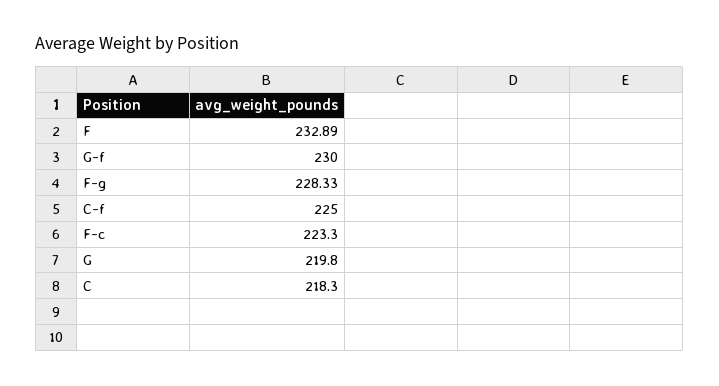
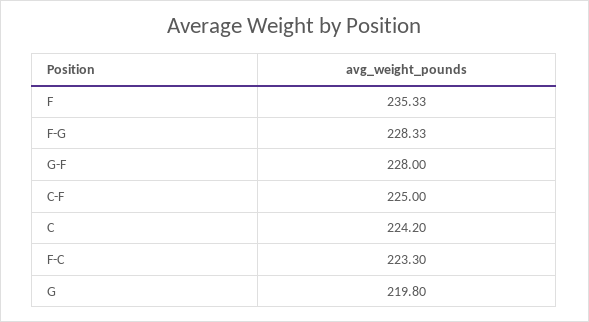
  {
-   "F": 232.89,
+   "F": 235.33,
-   "G-f": 230,
+   "G-f": 228,
    "F-g": 228.33,
    "C-f": 225,
    "F-c": 223.3,
    "G": 219.8,
-   "C": 218.3
+   "C": 224.2
  }

